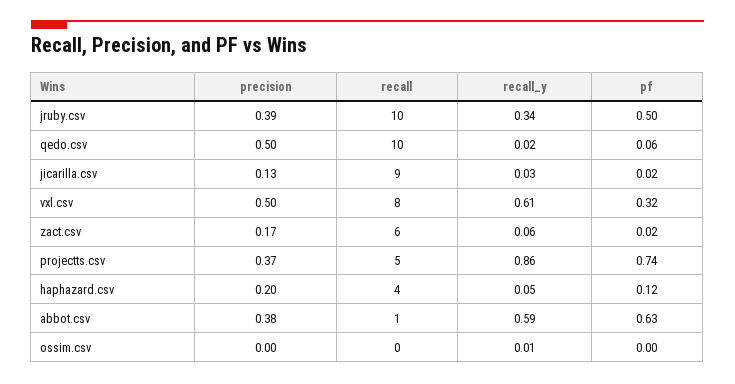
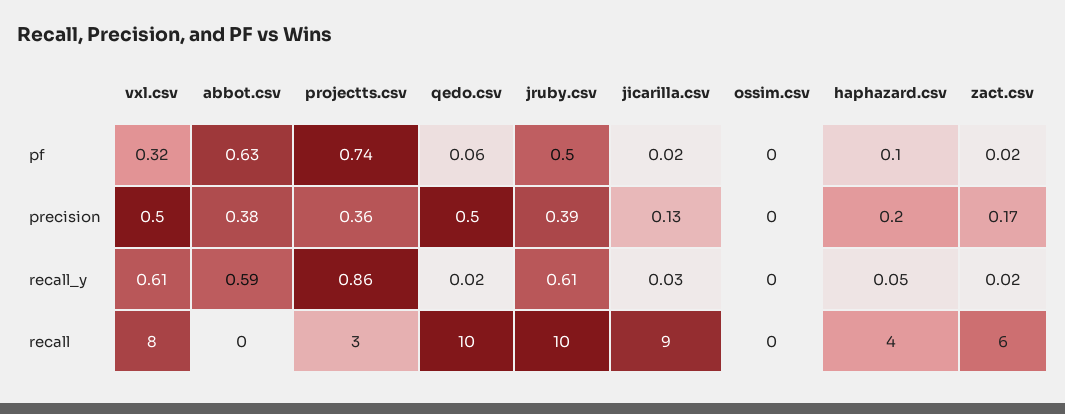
  {
    "precision": {
      "jruby.csv": 0.39,
      "qedo.csv": 0.5,
      "jicarilla.csv": 0.13,
      "vxl.csv": 0.5,
      "zact.csv": 0.17,
-     "projectts.csv": 0.37,
+     "projectts.csv": 0.36,
      "haphazard.csv": 0.2,
      "abbot.csv": 0.38,
      "ossim.csv": 0
    },
    "recall": {
      "jruby.csv": 10,
      "qedo.csv": 10,
      "jicarilla.csv": 9,
      "vxl.csv": 8,
      "zact.csv": 6,
-     "projectts.csv": 5,
+     "projectts.csv": 3,
      "haphazard.csv": 4,
-     "abbot.csv": 1,
+     "abbot.csv": 0,
      "ossim.csv": 0
    },
    "recall_y": {
-     "jruby.csv": 0.34,
+     "jruby.csv": 0.61,
      "qedo.csv": 0.02,
      "jicarilla.csv": 0.03,
      "vxl.csv": 0.61,
-     "zact.csv": 0.06,
+     "zact.csv": 0.02,
      "projectts.csv": 0.86,
      "haphazard.csv": 0.05,
      "abbot.csv": 0.59,
-     "ossim.csv": 0.01
+     "ossim.csv": 0
    },
    "pf": {
      "jruby.csv": 0.5,
      "qedo.csv": 0.06,
      "jicarilla.csv": 0.02,
      "vxl.csv": 0.32,
      "zact.csv": 0.02,
      "projectts.csv": 0.74,
-     "haphazard.csv": 0.12,
+     "haphazard.csv": 0.1,
      "abbot.csv": 0.63,
      "ossim.csv": 0
    }
  }

